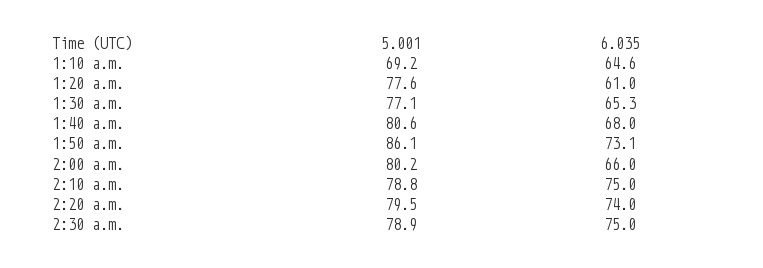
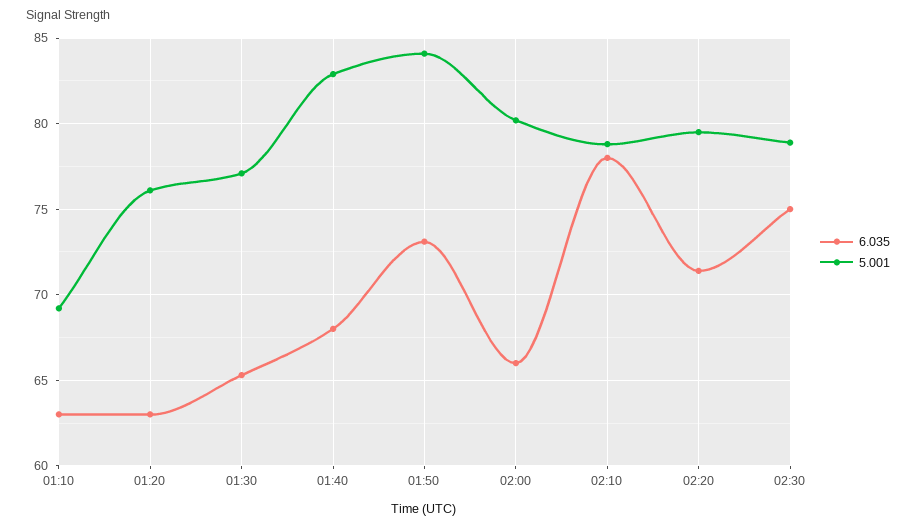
  {
    "5.001": {
      "1:10 a.m.": 69.2,
-     "1:20 a.m.": 77.6,
+     "1:20 a.m.": 76,
      "1:30 a.m.": 77.1,
-     "1:40 a.m.": 80.6,
+     "1:40 a.m.": 83,
-     "1:50 a.m.": 86.1,
+     "1:50 a.m.": 84,
      "2:00 a.m.": 80.2,
      "2:10 a.m.": 78.8,
      "2:20 a.m.": 79.5,
      "2:30 a.m.": 78.9
    },
    "6.035": {
-     "1:10 a.m.": 64.6,
+     "1:10 a.m.": 63,
-     "1:20 a.m.": 61,
+     "1:20 a.m.": 63,
      "1:30 a.m.": 65.3,
      "1:40 a.m.": 68,
      "1:50 a.m.": 73.1,
      "2:00 a.m.": 66,
-     "2:10 a.m.": 75,
+     "2:10 a.m.": 78,
-     "2:20 a.m.": 74,
+     "2:20 a.m.": 71.5,
      "2:30 a.m.": 75
    }
  }

